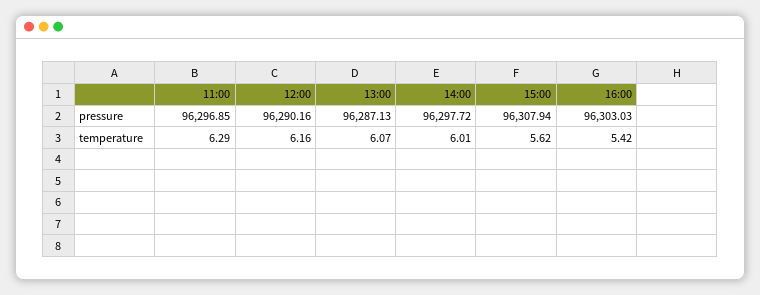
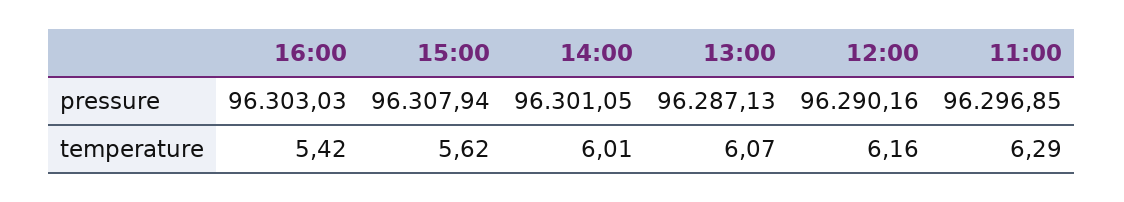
  {
    "11:00": {
      "pressure": 96296.85,
      "temperature": 6.29
    },
    "12:00": {
      "pressure": 96290.16,
      "temperature": 6.16
    },
    "13:00": {
      "pressure": 96287.13,
      "temperature": 6.07
    },
    "14:00": {
-     "pressure": 96297.72,
+     "pressure": 96301.05,
      "temperature": 6.01
    },
    "15:00": {
      "pressure": 96307.94,
      "temperature": 5.62
    },
    "16:00": {
      "pressure": 96303.03,
      "temperature": 5.42
    }
  }

